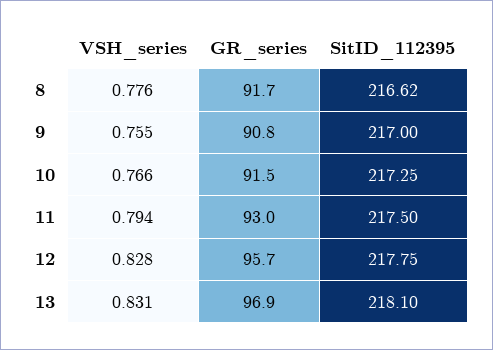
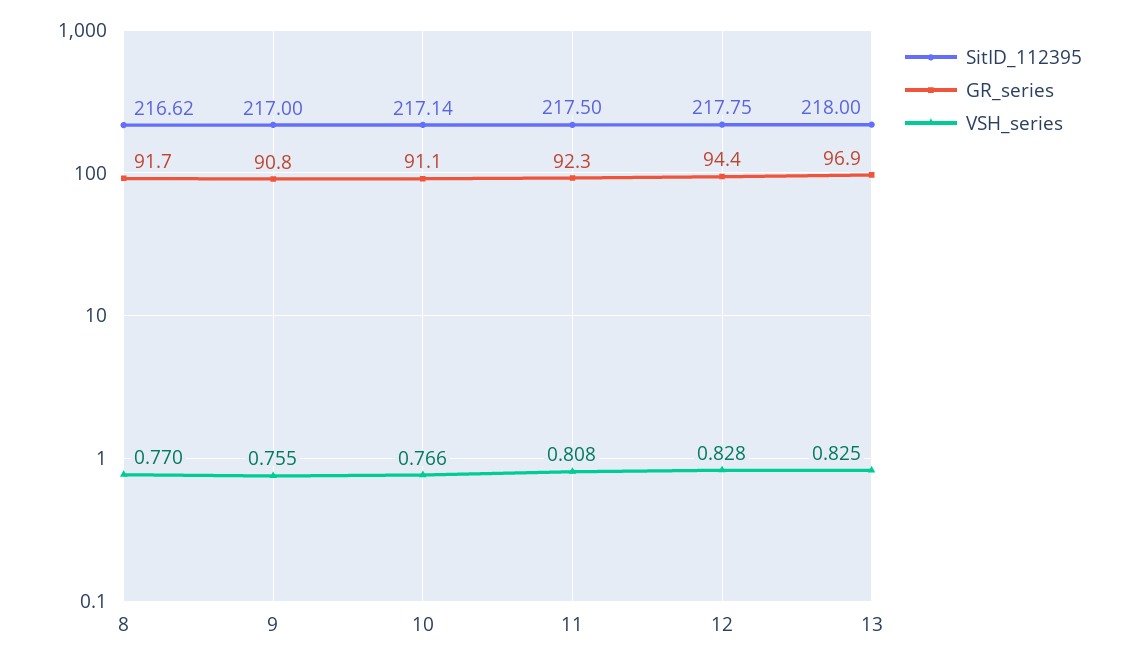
  {
    "VSH_series": {
-     "8": 0.776,
+     "8": 0.77,
      "9": 0.755,
      "10": 0.766,
-     "11": 0.794,
+     "11": 0.808,
      "12": 0.828,
-     "13": 0.831
+     "13": 0.825
    },
    "GR_series": {
      "8": 91.7,
      "9": 90.8,
-     "10": 91.5,
+     "10": 91.1,
-     "11": 93,
+     "11": 92.3,
-     "12": 95.7,
+     "12": 94.4,
      "13": 96.9
    },
    "SitID_112395": {
      "8": 216.62,
      "9": 217,
-     "10": 217.25,
+     "10": 217.14,
      "11": 217.5,
      "12": 217.75,
-     "13": 218.1
+     "13": 218
    }
  }

